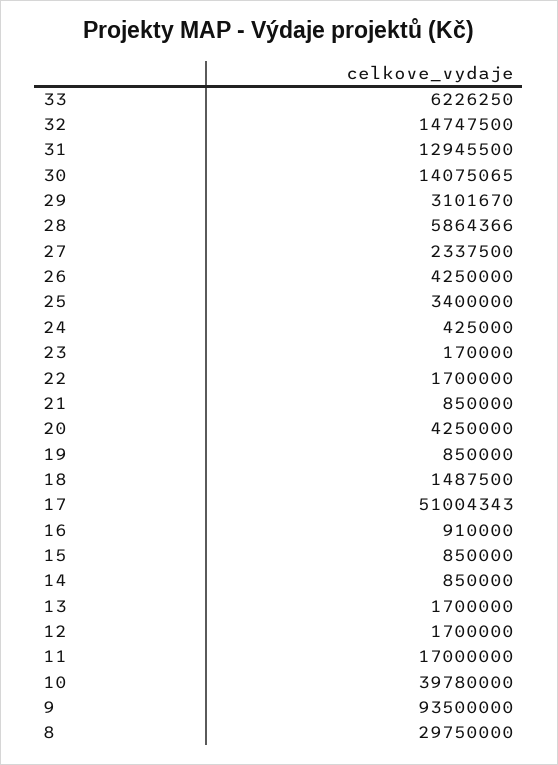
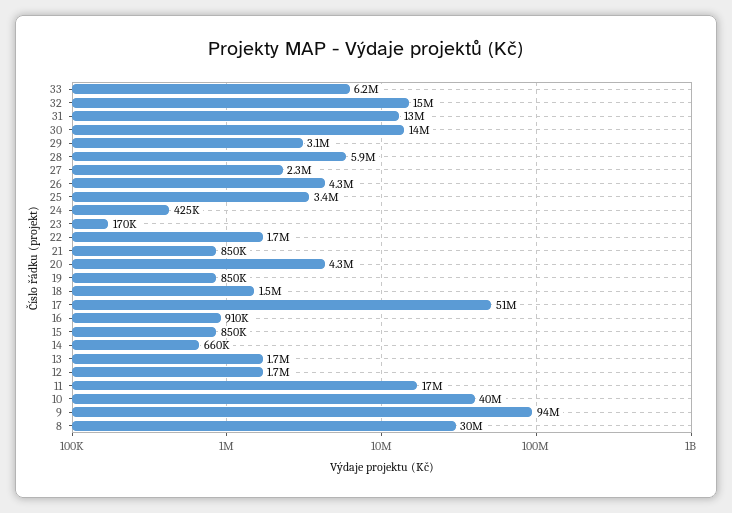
  {
    "33": 6226250,
    "32": 14747500,
    "31": 12945500,
    "30": 14075065,
    "29": 3101670,
    "28": 5864366,
    "27": 2337500,
    "26": 4250000,
    "25": 3400000,
    "24": 425000,
    "23": 170000,
    "22": 1700000,
    "21": 850000,
    "20": 4250000,
    "19": 850000,
    "18": 1487500,
    "17": 51004343,
    "16": 910000,
    "15": 850000,
-   "14": 850000,
+   "14": 660000,
    "13": 1700000,
    "12": 1700000,
    "11": 17000000,
    "10": 39780000,
    "9": 93500000,
    "8": 29750000
  }

